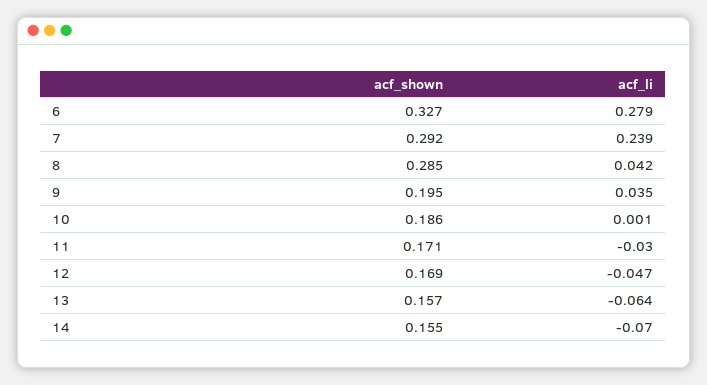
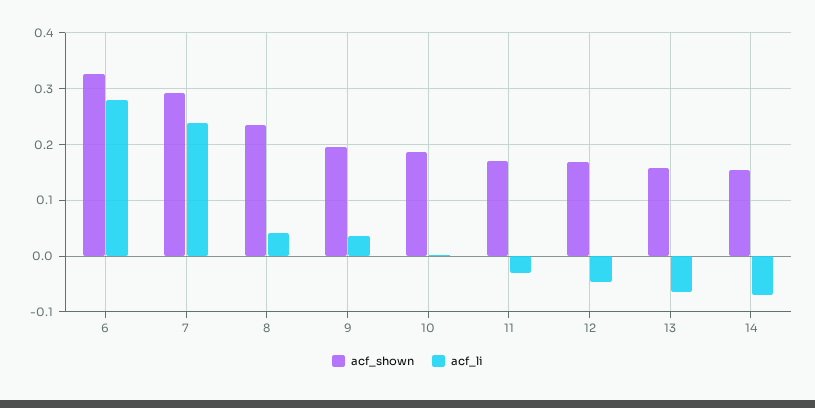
  {
    "acf_shown": {
      "6": 0.327,
      "7": 0.292,
-     "8": 0.285,
+     "8": 0.24,
      "9": 0.195,
      "10": 0.186,
      "11": 0.171,
      "12": 0.169,
      "13": 0.157,
      "14": 0.155
    },
    "acf_li": {
      "6": 0.279,
      "7": 0.239,
      "8": 0.042,
      "9": 0.035,
      "10": 0.001,
      "11": -0.03,
      "12": -0.047,
      "13": -0.064,
      "14": -0.07
    }
  }

